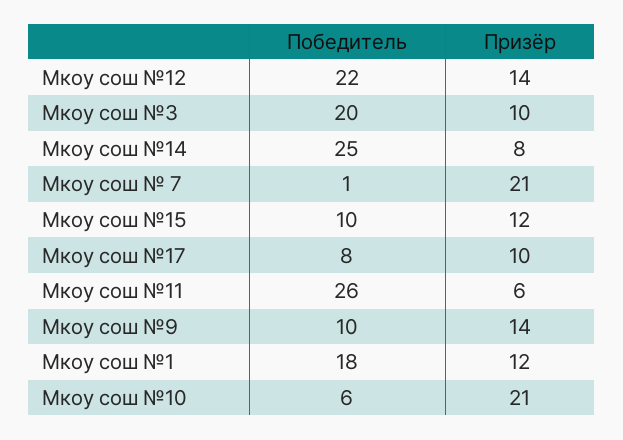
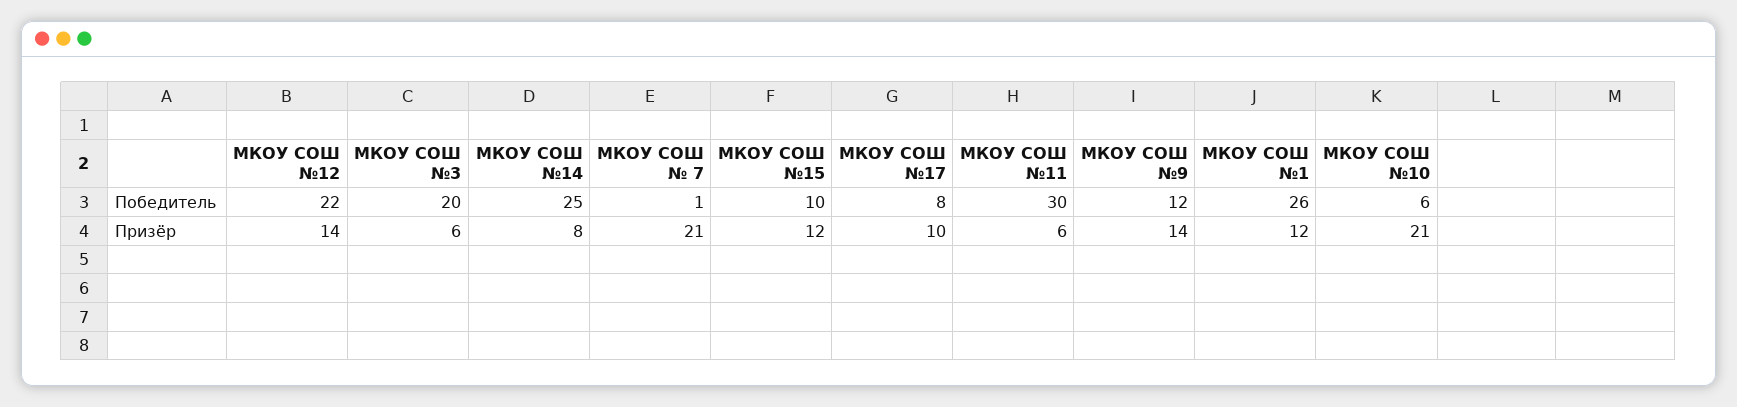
  {
    "Победитель": {
      "Мкоу сош №12": 22,
      "Мкоу сош №3": 20,
      "Мкоу сош №14": 25,
      "Мкоу сош № 7": 1,
      "Мкоу сош №15": 10,
      "Мкоу сош №17": 8,
-     "Мкоу сош №11": 26,
+     "Мкоу сош №11": 30,
-     "Мкоу сош №9": 10,
+     "Мкоу сош №9": 12,
-     "Мкоу сош №1": 18,
+     "Мкоу сош №1": 26,
      "Мкоу сош №10": 6
    },
    "Призёр": {
      "Мкоу сош №12": 14,
-     "Мкоу сош №3": 10,
+     "Мкоу сош №3": 6,
      "Мкоу сош №14": 8,
      "Мкоу сош № 7": 21,
      "Мкоу сош №15": 12,
      "Мкоу сош №17": 10,
      "Мкоу сош №11": 6,
      "Мкоу сош №9": 14,
      "Мкоу сош №1": 12,
      "Мкоу сош №10": 21
    }
  }

